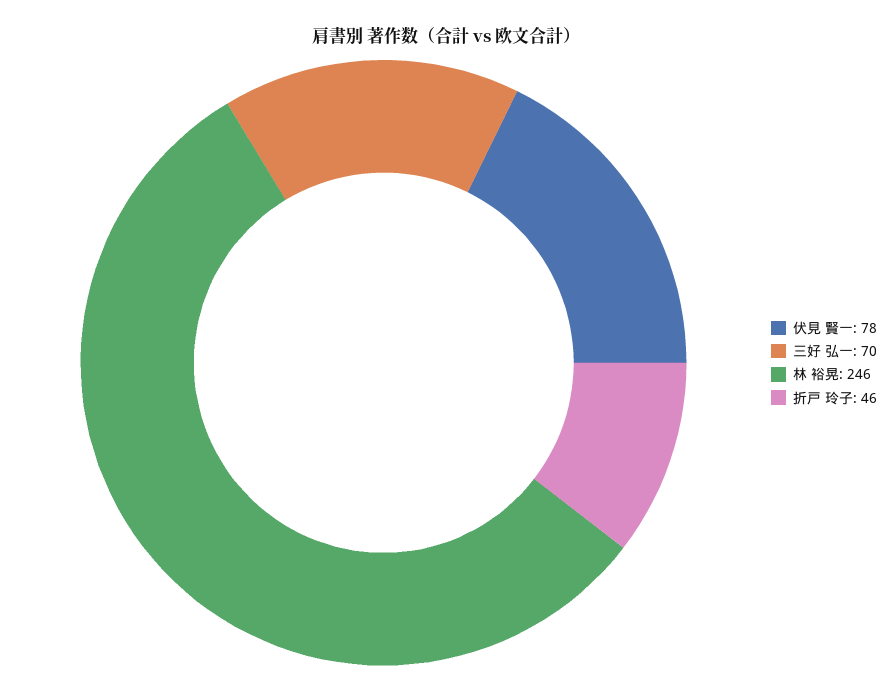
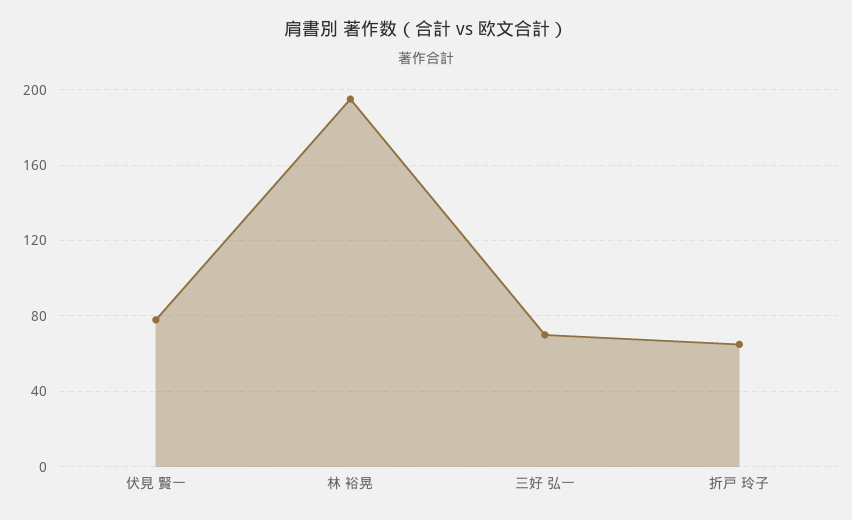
  {
    "伏見 賢一": 78,
    "三好 弘一": 70,
-   "林 裕晃": 246,
+   "林 裕晃": 195,
-   "折戸 玲子": 46
+   "折戸 玲子": 65
  }

